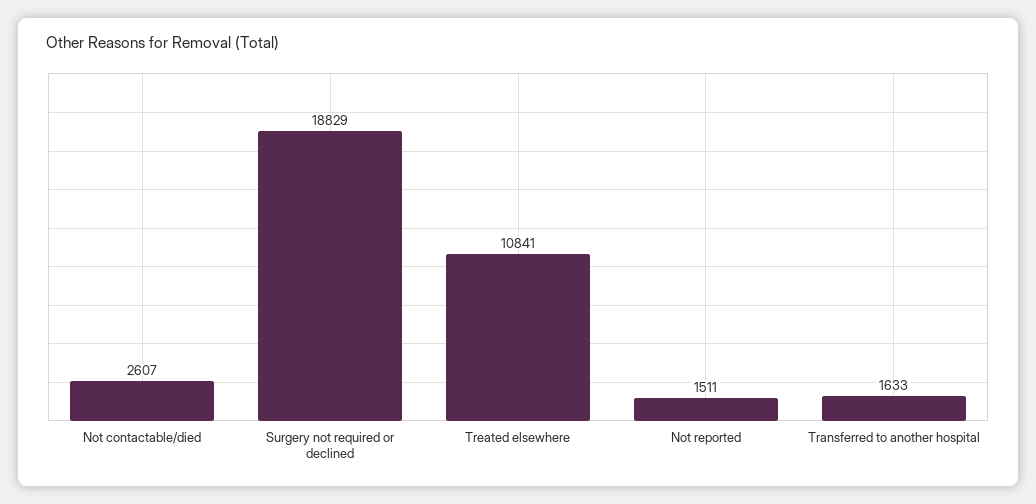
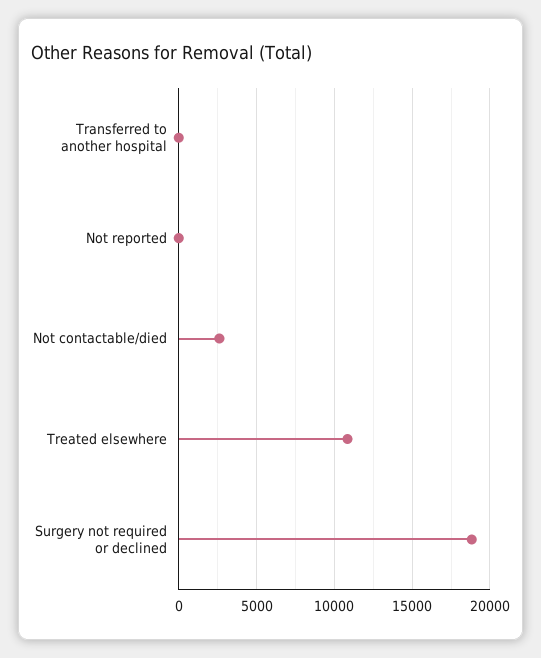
  {
    "Not contactable/died": 2607,
    "Surgery not required or declined": 18829,
    "Treated elsewhere": 10841,
-   "Not reported": 1511,
+   "Not reported": 0,
-   "Transferred to another hospital": 1633
+   "Transferred to another hospital": 0
  }

